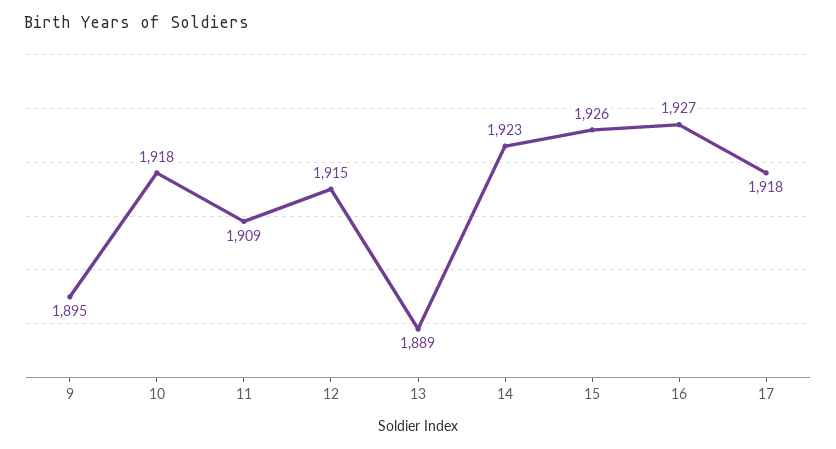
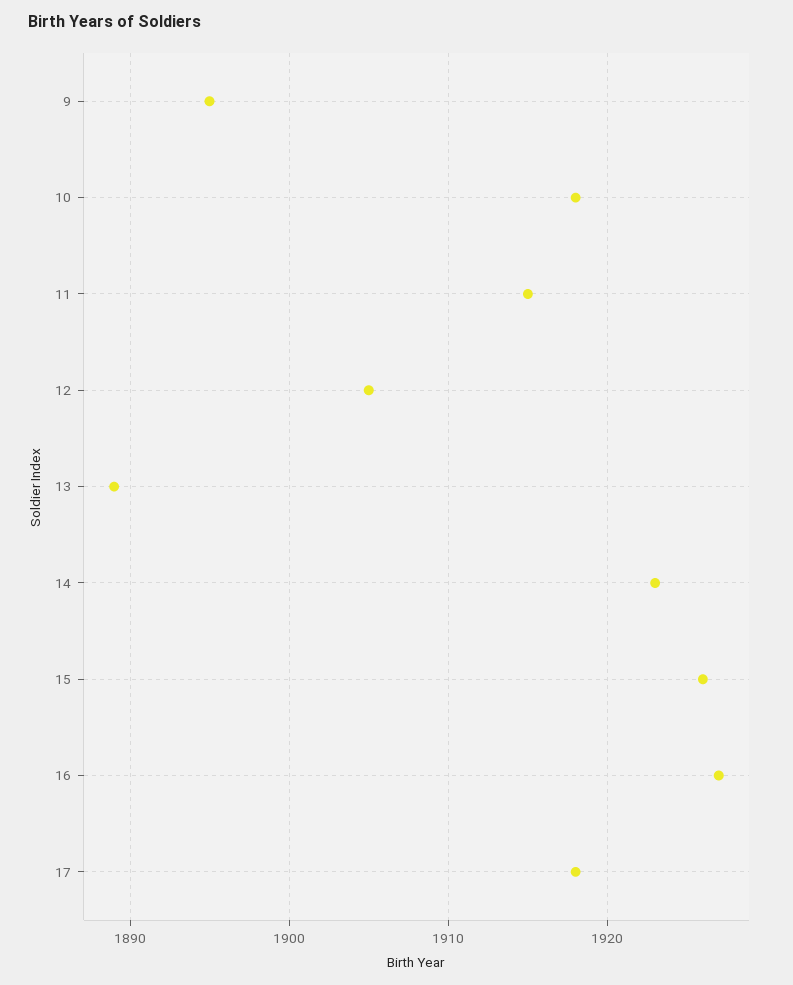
  {
    "9": 1895,
    "10": 1918,
-   "11": 1909,
+   "11": 1915,
-   "12": 1915,
+   "12": 1905,
    "13": 1889,
    "14": 1923,
    "15": 1926,
    "16": 1927,
    "17": 1918
  }

